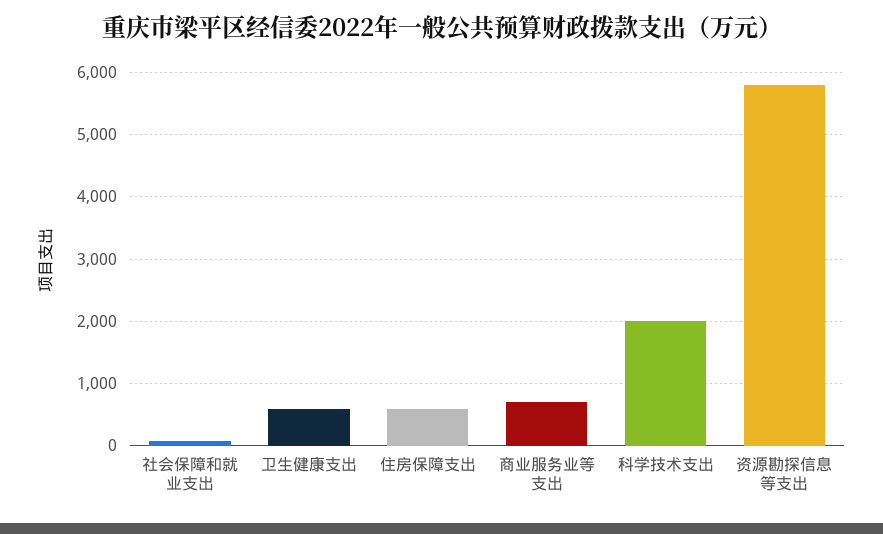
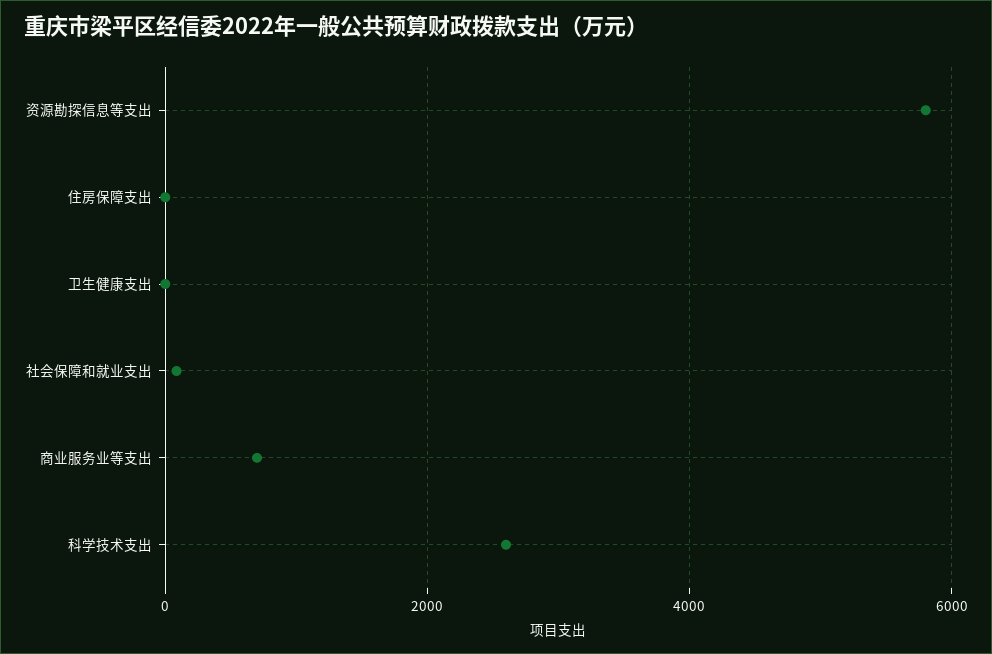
  {
    "社会保障和就业支出": 100,
-   "卫生健康支出": 600,
+   "卫生健康支出": 0,
-   "住房保障支出": 600,
+   "住房保障支出": 0,
    "商业服务业等支出": 700,
-   "科学技术支出": 2000,
+   "科学技术支出": 2600,
    "资源勘探信息等支出": 5800
  }

